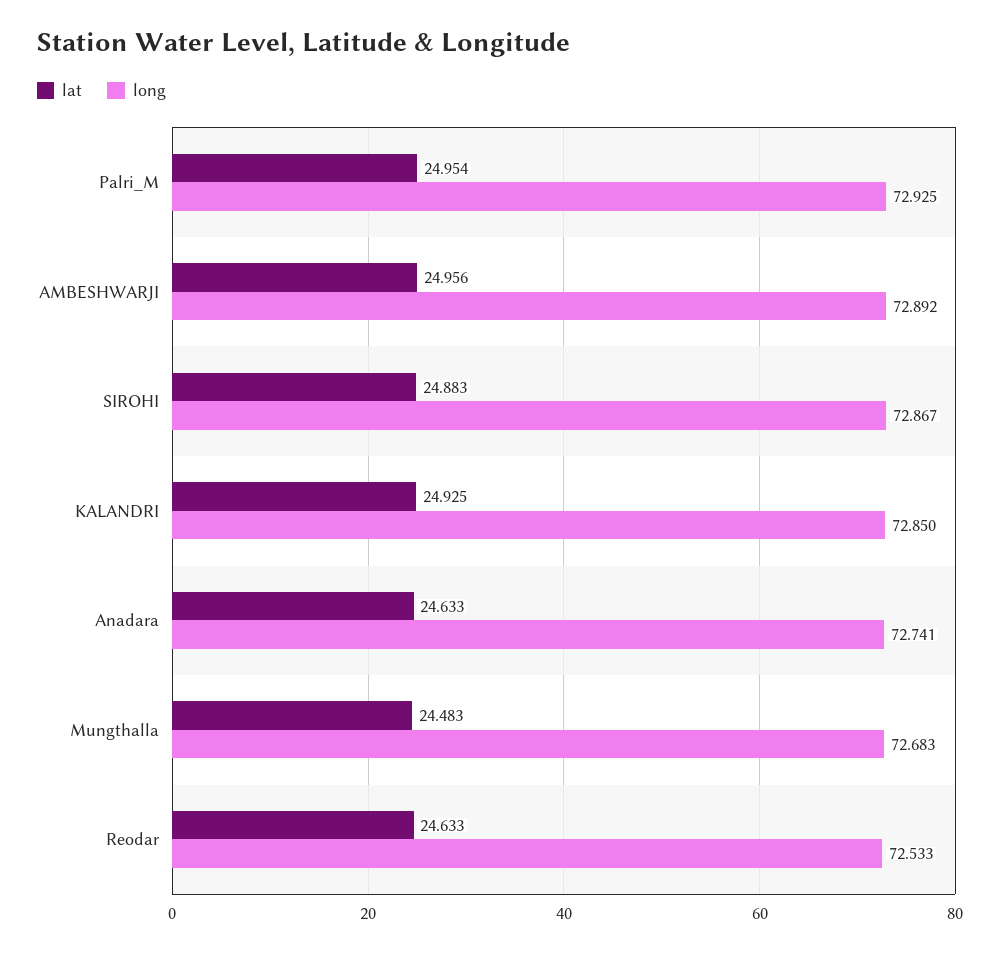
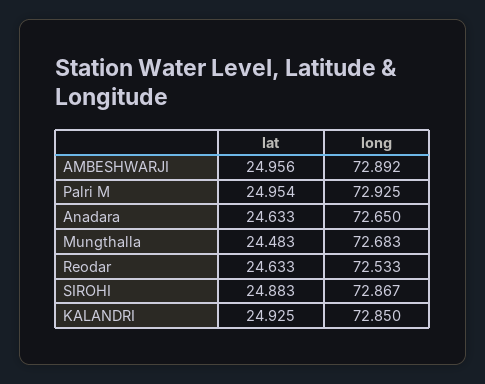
  {
    "lat": {
      "Palri_M": 24.954,
      "AMBESHWARJI": 24.956,
      "SIROHI": 24.883,
      "KALANDRI": 24.925,
      "Anadara": 24.633,
      "Mungthalla": 24.483,
      "Reodar": 24.633
    },
    "long": {
      "Palri_M": 72.925,
      "AMBESHWARJI": 72.892,
      "SIROHI": 72.867,
      "KALANDRI": 72.85,
-     "Anadara": 72.741,
+     "Anadara": 72.65,
      "Mungthalla": 72.683,
      "Reodar": 72.533
    }
  }

